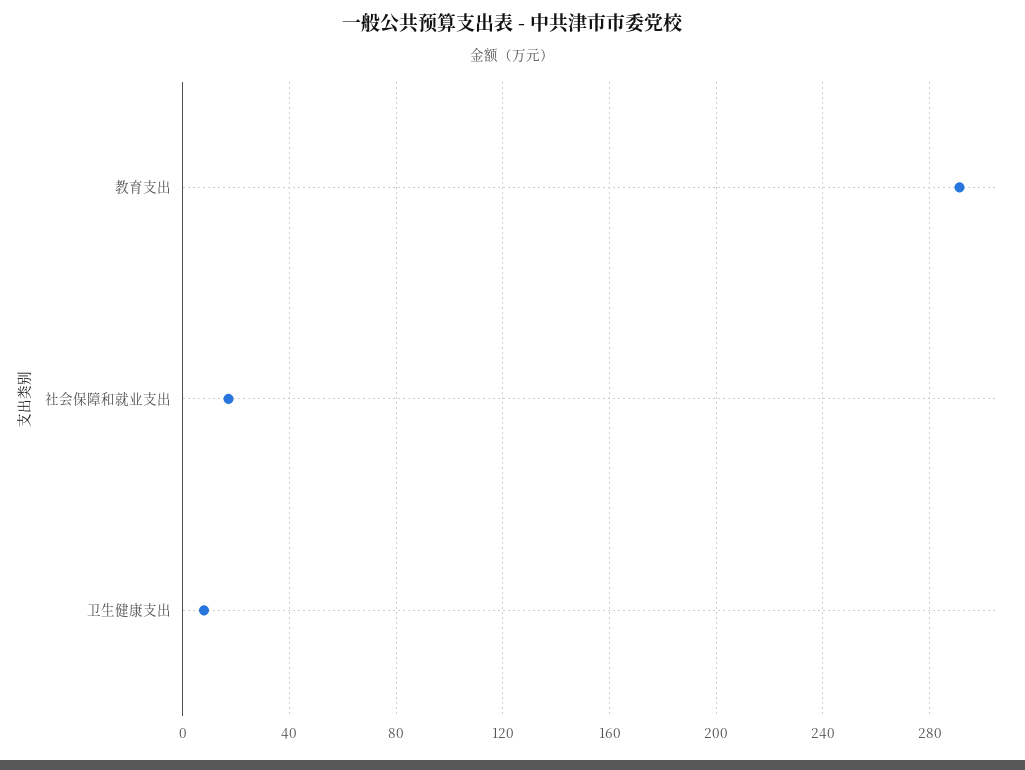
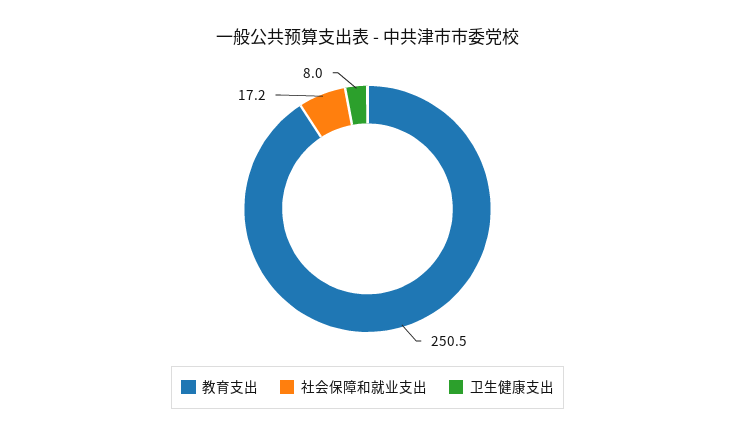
  {
-   "教育支出": 290,
+   "教育支出": 250.5,
    "社会保障和就业支出": 17.2,
    "卫生健康支出": 8
  }

